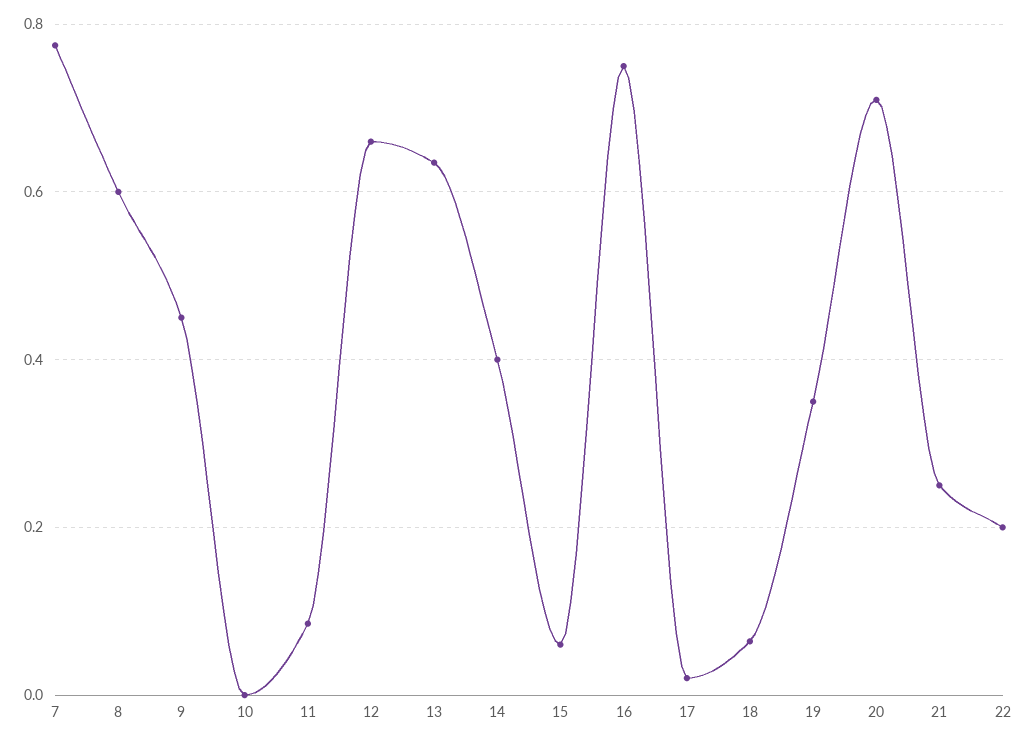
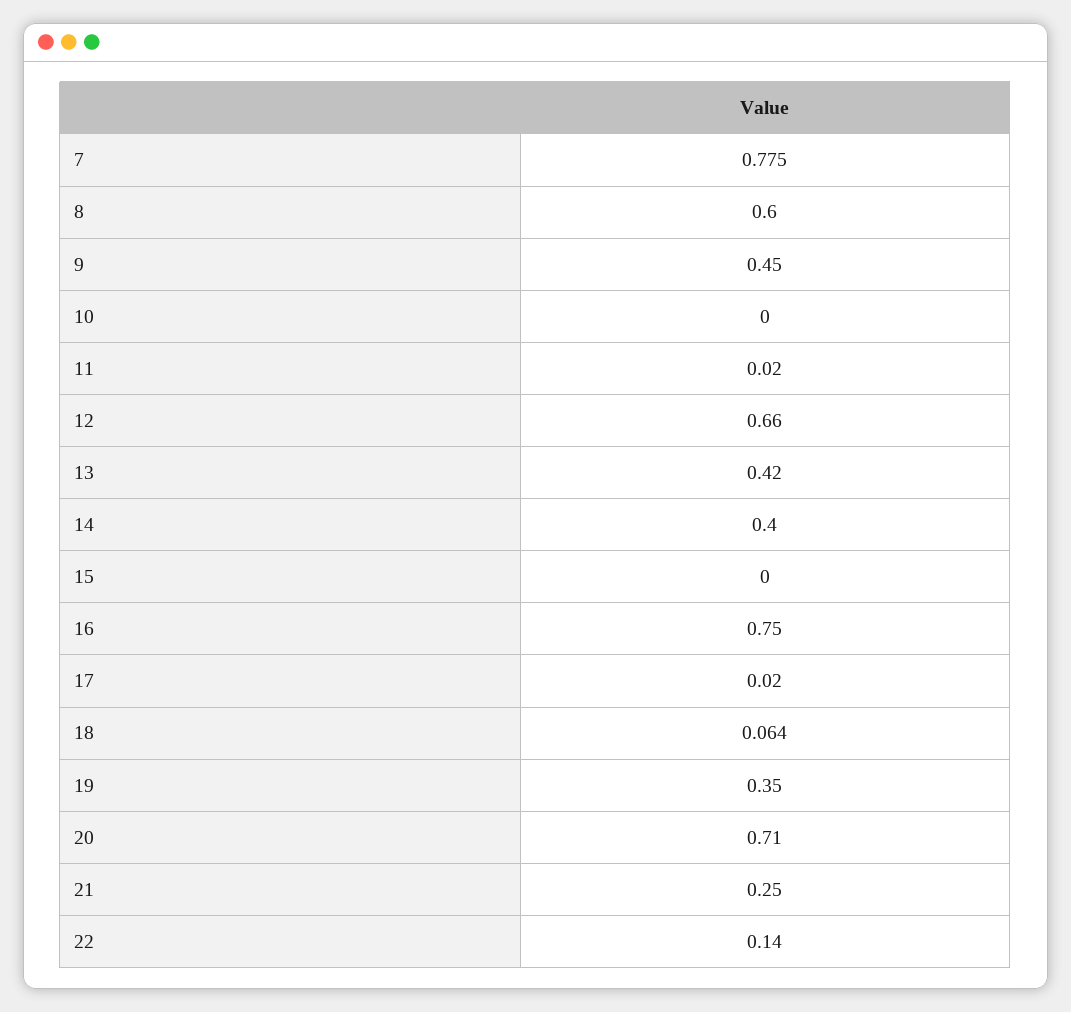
  {
    "7": 0.775,
    "8": 0.6,
    "9": 0.45,
    "10": 0,
-   "11": 0.08,
+   "11": 0.02,
    "12": 0.66,
-   "13": 0.64,
+   "13": 0.42,
    "14": 0.4,
-   "15": 0.06,
+   "15": 0,
    "16": 0.75,
    "17": 0.02,
    "18": 0.064,
    "19": 0.35,
    "20": 0.71,
    "21": 0.25,
-   "22": 0.2
+   "22": 0.14
  }

